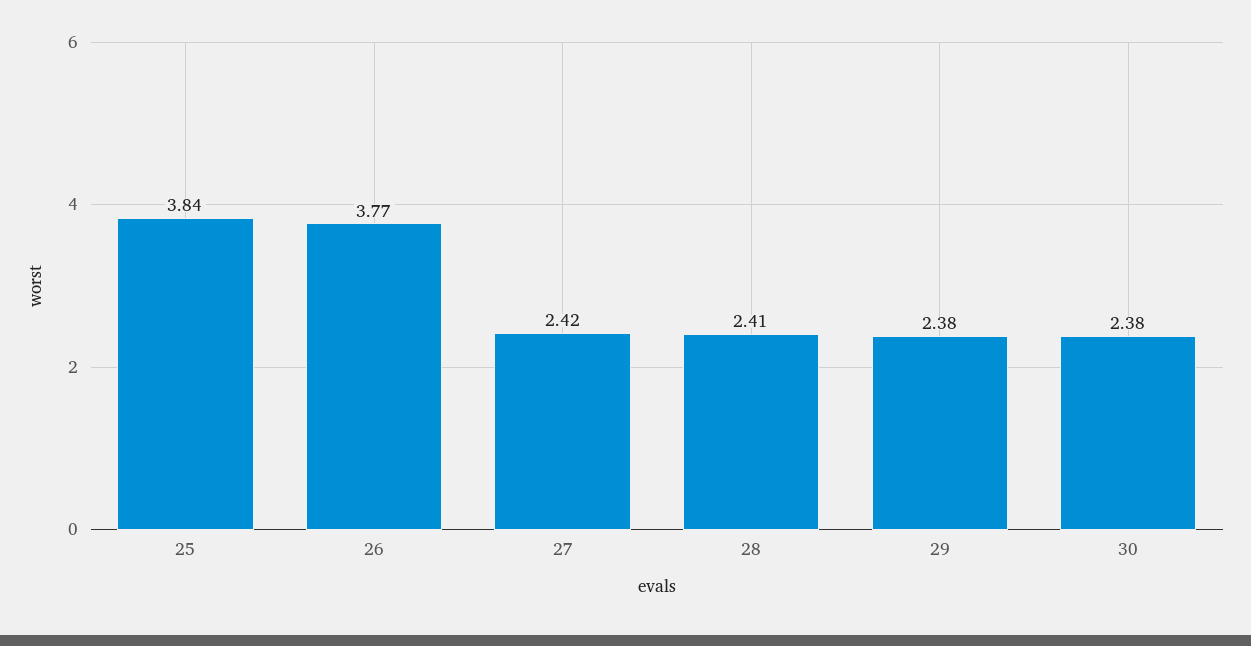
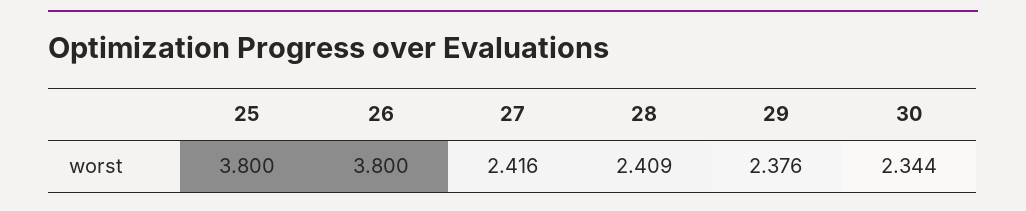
  {
-   "25": 3.84,
+   "25": 3.8,
-   "26": 3.77,
+   "26": 3.8,
    "27": 2.416,
    "28": 2.409,
    "29": 2.376,
-   "30": 2.38
+   "30": 2.344
  }

